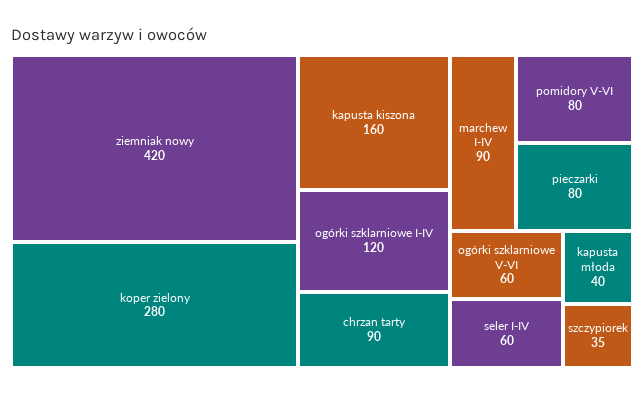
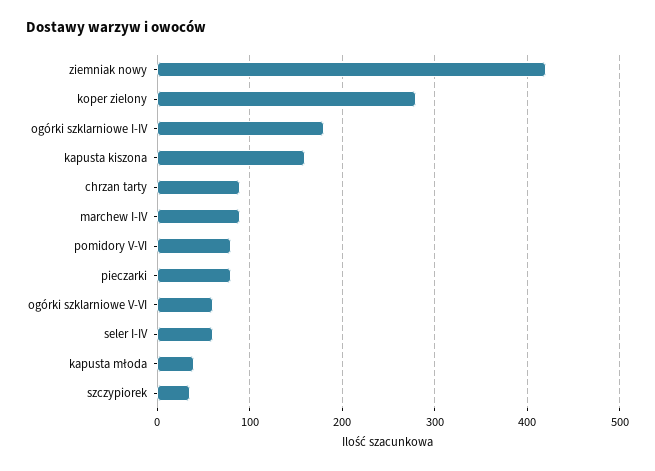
  {
    "ziemniak nowy": 420,
    "koper zielony": 280,
    "kapusta kiszona": 160,
-   "ogórki szklarniowe I-IV": 120,
+   "ogórki szklarniowe I-IV": 180,
    "chrzan tarty": 90,
    "marchew I-IV": 90,
    "pomidory V-VI": 80,
    "pieczarki": 80,
    "ogórki szklarniowe V-VI": 60,
    "seler I-IV": 60,
    "kapusta młoda": 40,
    "szczypiorek": 35
  }

